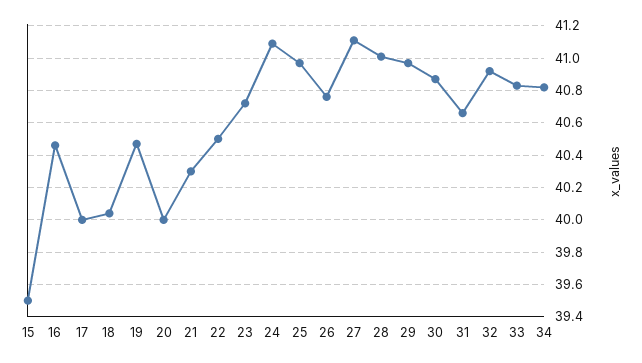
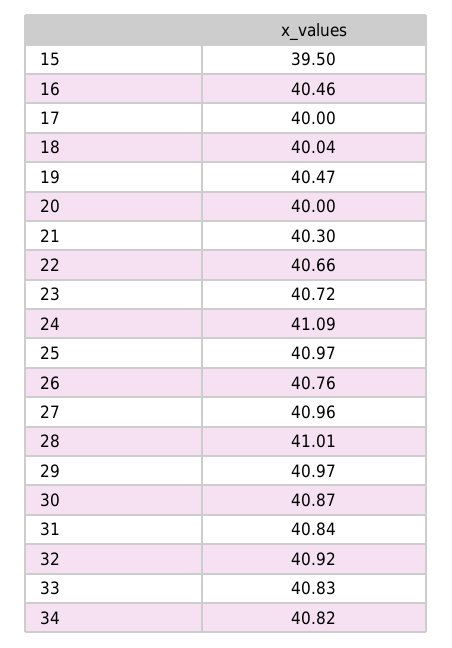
  {
    "15": 39.5,
    "16": 40.46,
    "17": 40,
    "18": 40.04,
    "19": 40.47,
    "20": 40,
    "21": 40.3,
-   "22": 40.5,
+   "22": 40.66,
    "23": 40.72,
    "24": 41.09,
    "25": 40.97,
    "26": 40.76,
-   "27": 41.1,
+   "27": 40.96,
    "28": 41.01,
    "29": 40.97,
    "30": 40.87,
-   "31": 40.65,
+   "31": 40.84,
    "32": 40.92,
    "33": 40.83,
    "34": 40.82
  }

